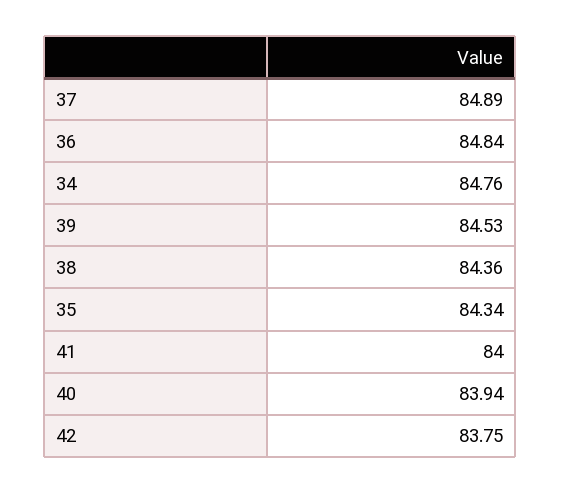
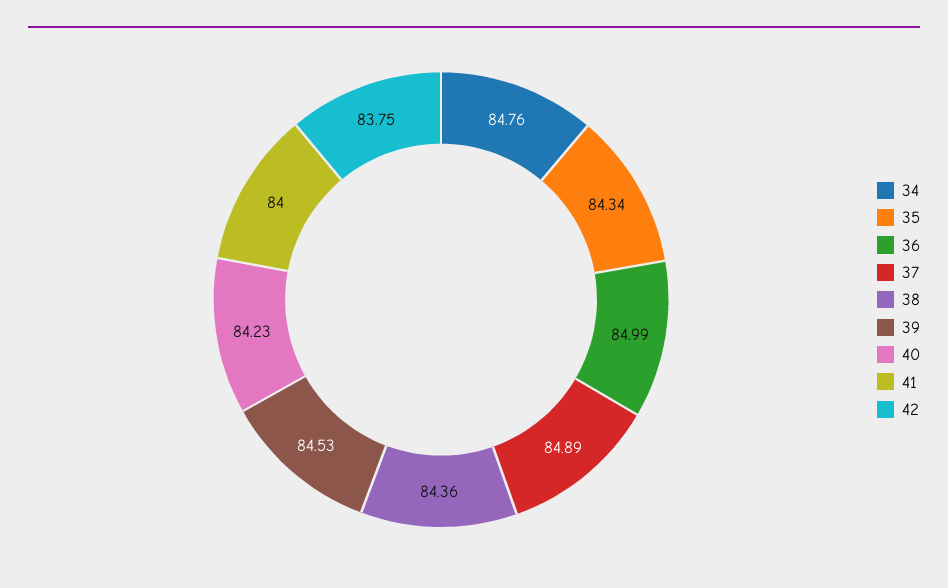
  {
    "37": 84.89,
-   "36": 84.84,
+   "36": 84.99,
    "34": 84.76,
    "39": 84.53,
    "38": 84.36,
    "35": 84.34,
    "41": 84,
-   "40": 83.94,
+   "40": 84.23,
    "42": 83.75
  }

